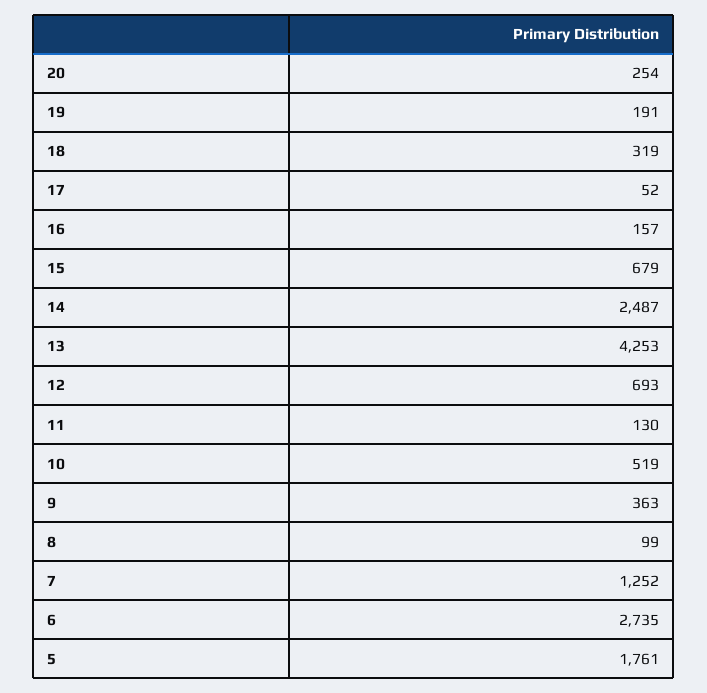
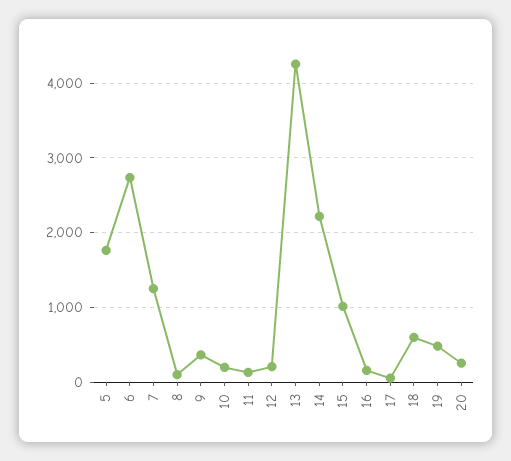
  {
    "20": 254,
-   "19": 191,
+   "19": 500,
-   "18": 319,
+   "18": 600,
    "17": 52,
    "16": 157,
-   "15": 679,
+   "15": 1000,
-   "14": 2487,
+   "14": 2200,
    "13": 4253,
-   "12": 693,
+   "12": 200,
    "11": 130,
-   "10": 519,
+   "10": 200,
    "9": 363,
    "8": 99,
    "7": 1252,
    "6": 2735,
    "5": 1761
  }

